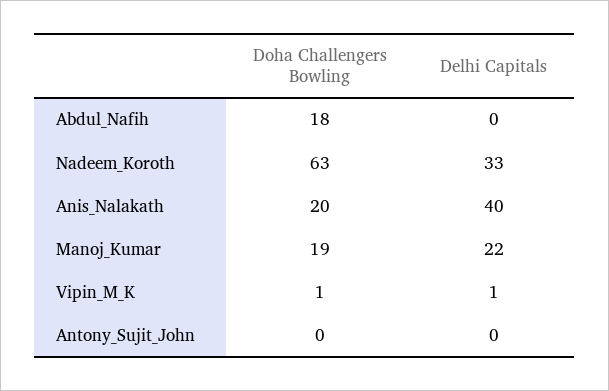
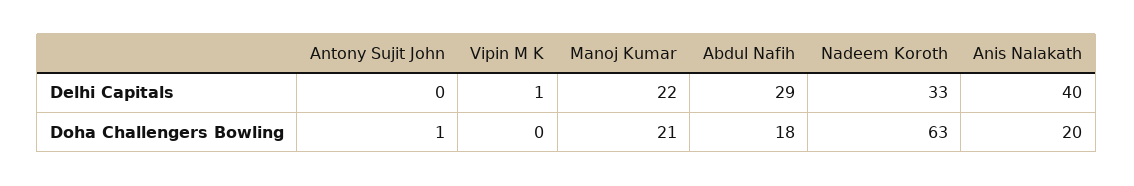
  {
    "Doha Challengers Bowling": {
      "Abdul_Nafih": 18,
      "Nadeem_Koroth": 63,
      "Anis_Nalakath": 20,
-     "Manoj_Kumar": 19,
+     "Manoj_Kumar": 21,
-     "Vipin_M_K": 1,
+     "Vipin_M_K": 0,
-     "Antony_Sujit_John": 0
+     "Antony_Sujit_John": 1
    },
    "Delhi Capitals": {
-     "Abdul_Nafih": 0,
+     "Abdul_Nafih": 29,
      "Nadeem_Koroth": 33,
      "Anis_Nalakath": 40,
      "Manoj_Kumar": 22,
      "Vipin_M_K": 1,
      "Antony_Sujit_John": 0
    }
  }

